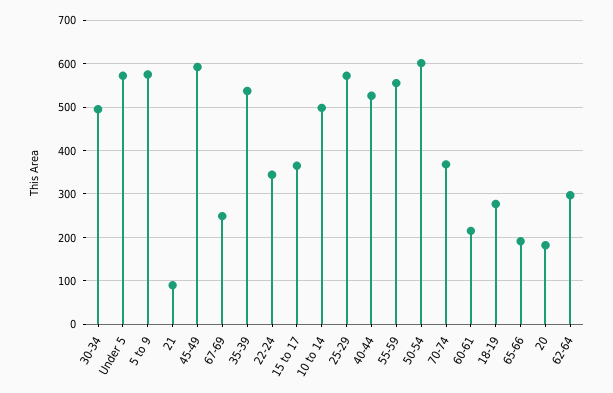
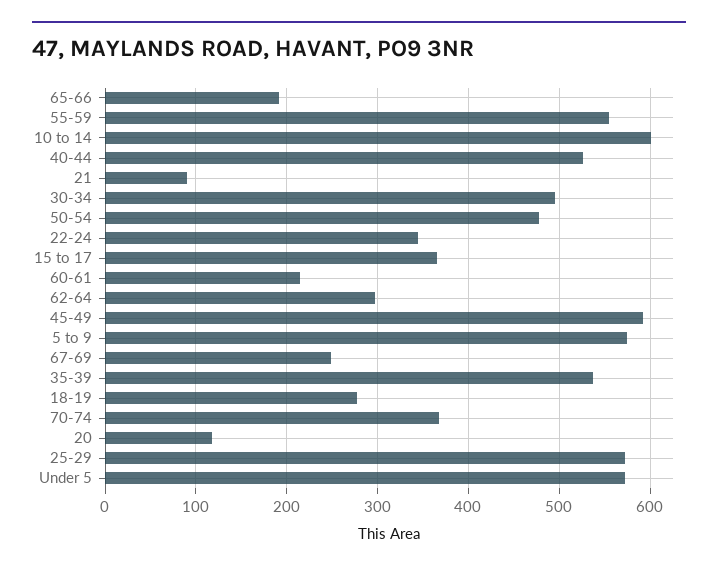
  {
    "30-34": 500,
    "Under 5": 570,
    "5 to 9": 580,
    "21": 90,
    "45-49": 590,
    "67-69": 250,
    "35-39": 540,
    "22-24": 340,
    "15 to 17": 370,
-   "10 to 14": 500,
+   "10 to 14": 600,
    "25-29": 570,
    "40-44": 530,
    "55-59": 560,
-   "50-54": 600,
+   "50-54": 480,
    "70-74": 370,
    "60-61": 220,
    "18-19": 280,
    "65-66": 190,
-   "20": 180,
+   "20": 120,
    "62-64": 300
  }

